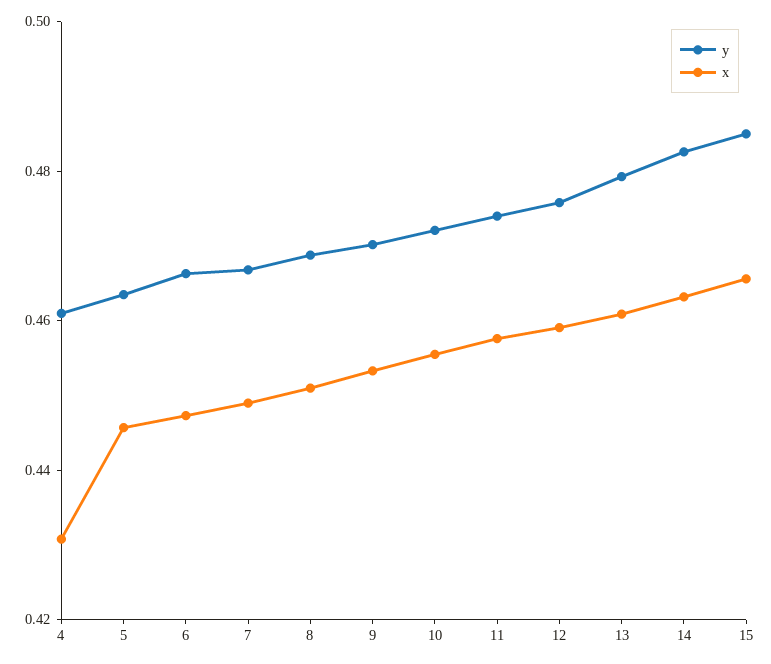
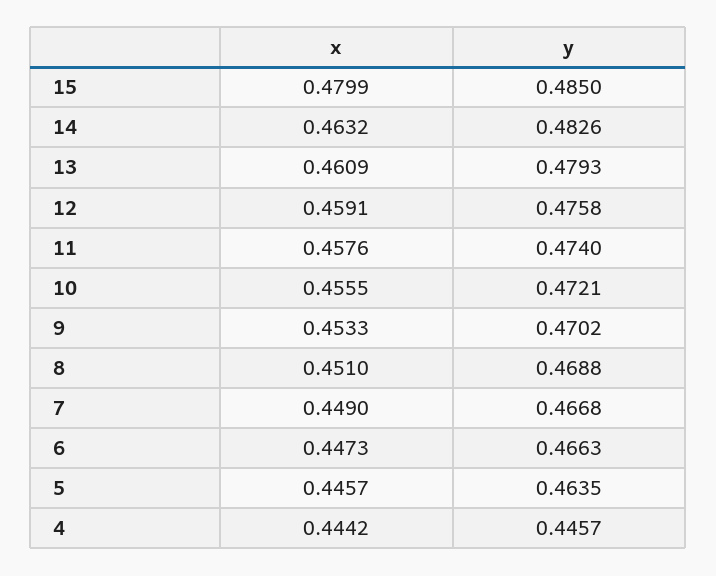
  {
    "y": {
-     "4": 0.46,
+     "4": 0.4457,
      "5": 0.4635,
      "6": 0.4663,
      "7": 0.4668,
      "8": 0.4688,
      "9": 0.4702,
      "10": 0.4721,
      "11": 0.474,
      "12": 0.4758,
      "13": 0.4793,
      "14": 0.4826,
      "15": 0.485
    },
    "x": {
-     "4": 0.43,
+     "4": 0.4442,
      "5": 0.4457,
      "6": 0.4473,
      "7": 0.449,
      "8": 0.451,
      "9": 0.4533,
      "10": 0.4555,
      "11": 0.4576,
      "12": 0.4591,
      "13": 0.4609,
      "14": 0.4632,
-     "15": 0.465
+     "15": 0.4799
    }
  }

